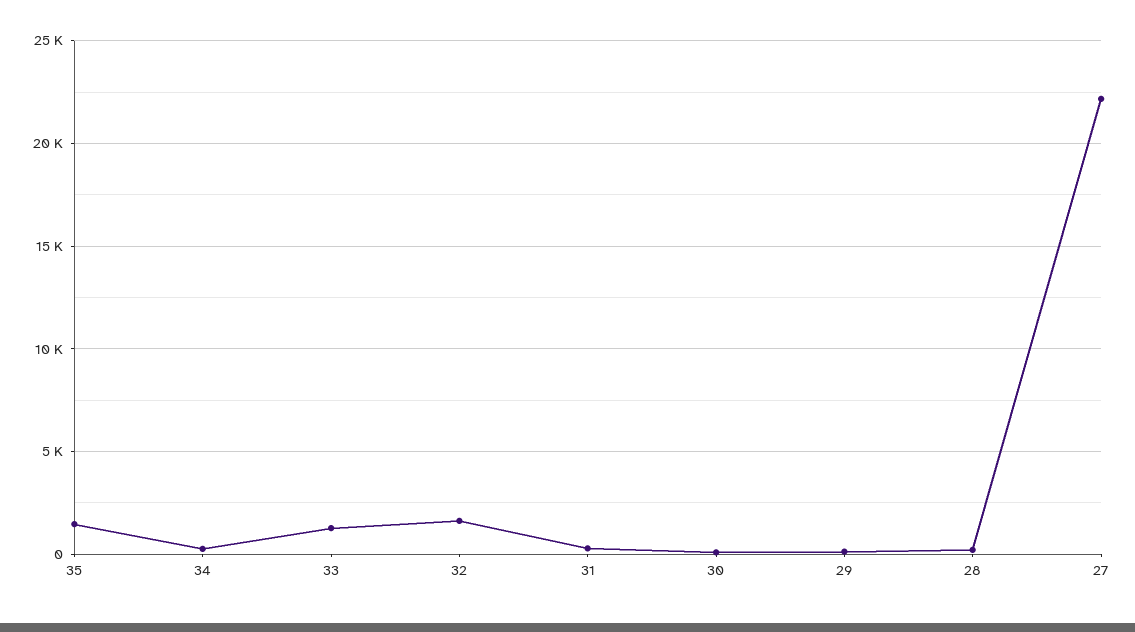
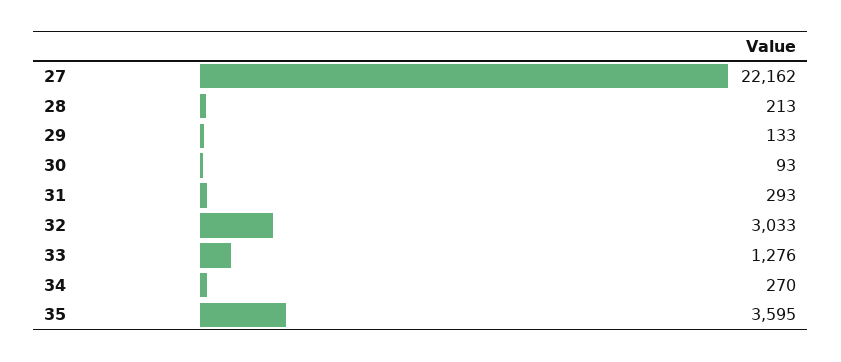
  {
-   "35": 1500,
+   "35": 3595,
    "34": 270,
    "33": 1276,
-   "32": 1500,
+   "32": 3033,
    "31": 293,
    "30": 93,
    "29": 133,
    "28": 213,
    "27": 22162
  }

